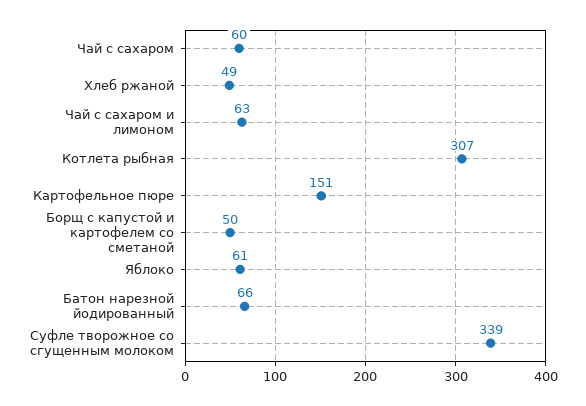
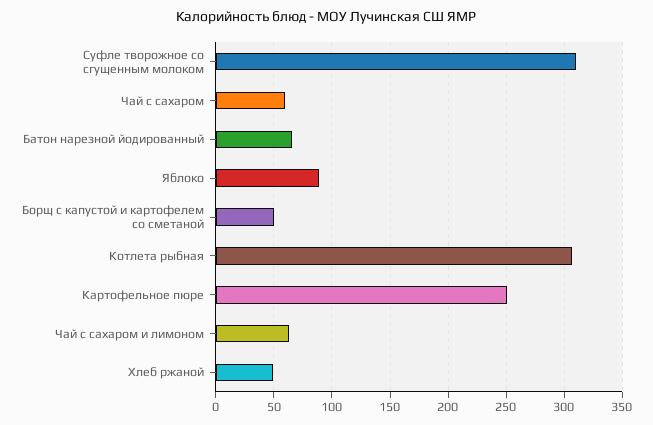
  {
    "Чай с сахаром": 60,
    "Хлеб ржаной": 49,
    "Чай с сахаром и лимоном": 63,
    "Котлета рыбная": 307,
-   "Картофельное пюре": 151,
+   "Картофельное пюре": 250,
    "Борщ с капустой и картофелем со сметаной": 50,
-   "Яблоко": 61,
+   "Яблоко": 90,
    "Батон нарезной йодированный": 66,
-   "Суфле творожное со сгущенным молоком": 339
+   "Суфле творожное со сгущенным молоком": 310
  }

